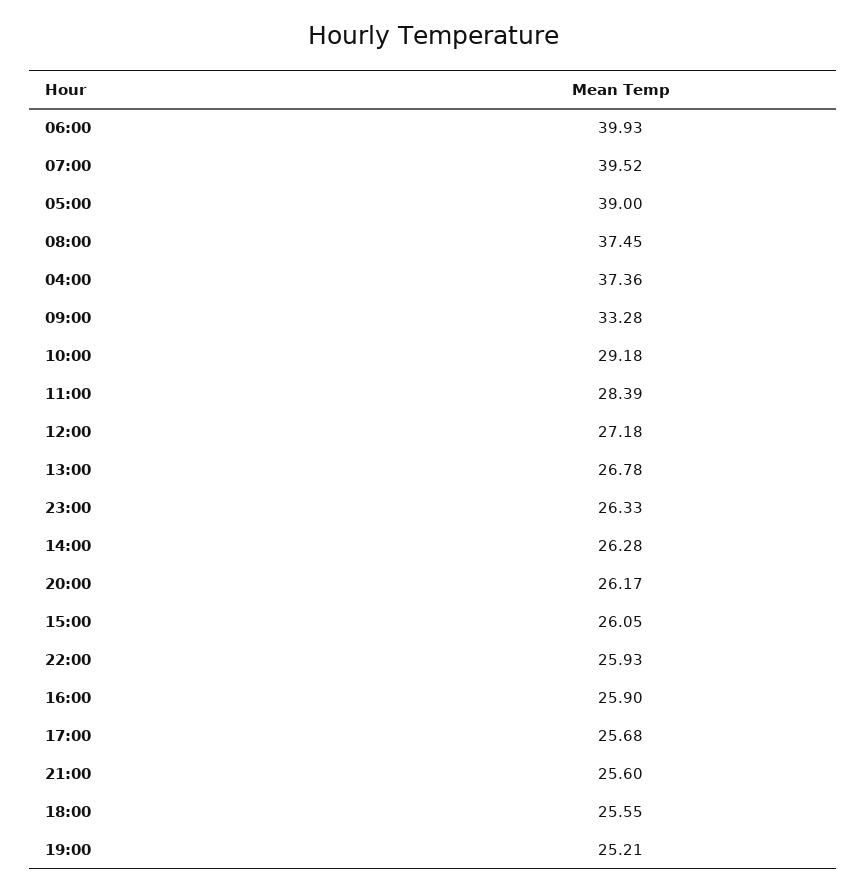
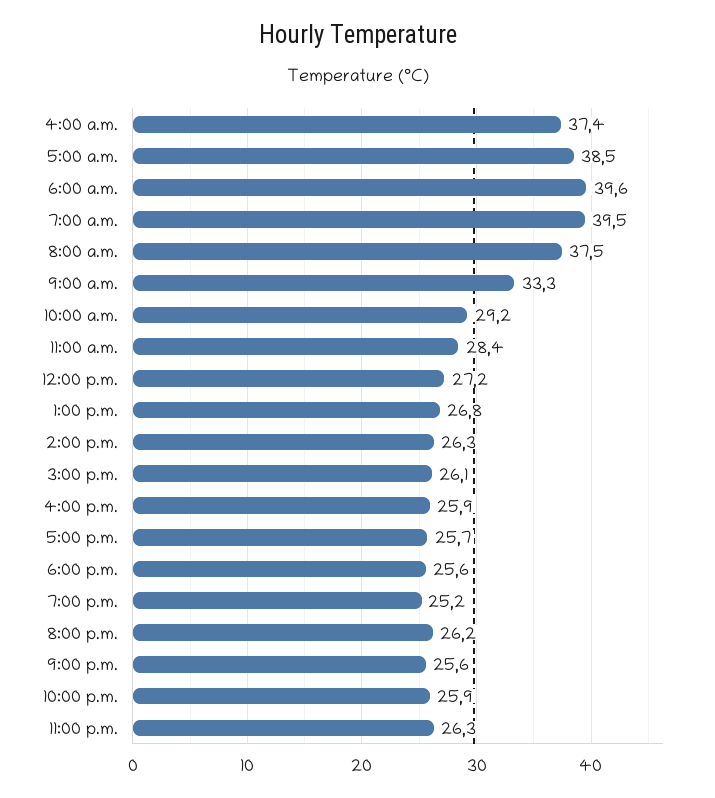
  {
-   "06:00": 39.93,
+   "06:00": 39.6,
    "07:00": 39.52,
-   "05:00": 39,
+   "05:00": 38.5,
    "08:00": 37.45,
    "04:00": 37.36,
    "09:00": 33.28,
    "10:00": 29.18,
    "11:00": 28.39,
    "12:00": 27.18,
    "13:00": 26.78,
    "23:00": 26.33,
    "14:00": 26.28,
    "20:00": 26.17,
    "15:00": 26.05,
    "22:00": 25.93,
    "16:00": 25.9,
    "17:00": 25.68,
    "21:00": 25.6,
    "18:00": 25.55,
    "19:00": 25.21
  }

